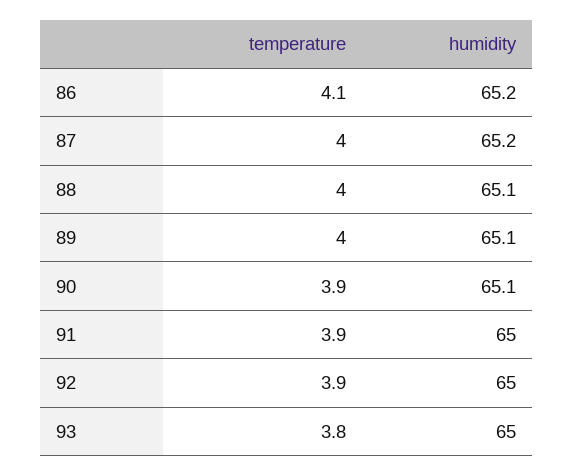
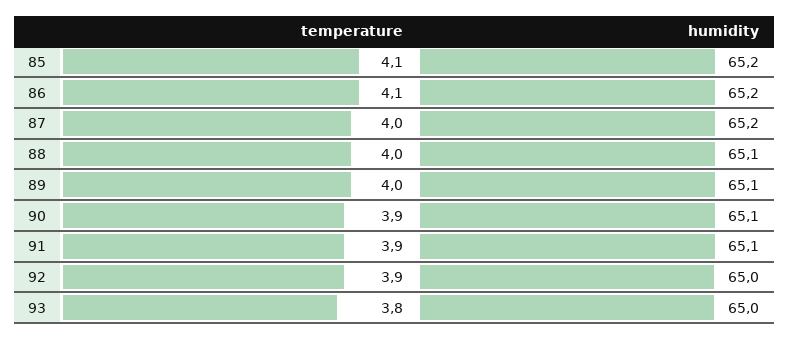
  {
    "temperature": {
      "86": 4.1,
      "87": 4,
      "88": 4,
      "89": 4,
      "90": 3.9,
      "91": 3.9,
      "92": 3.9,
-     "93": 3.8
+     "93": 3.8,
+     "85": 4.1
    },
    "humidity": {
      "86": 65.2,
      "87": 65.2,
      "88": 65.1,
      "89": 65.1,
      "90": 65.1,
-     "91": 65,
+     "91": 65.1,
      "92": 65,
-     "93": 65
+     "93": 65,
+     "85": 65.2
    }
  }

